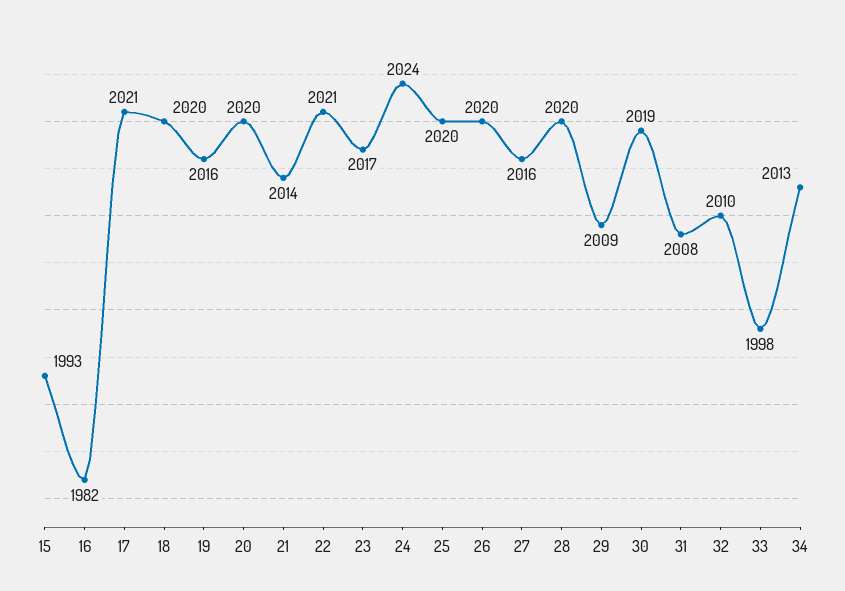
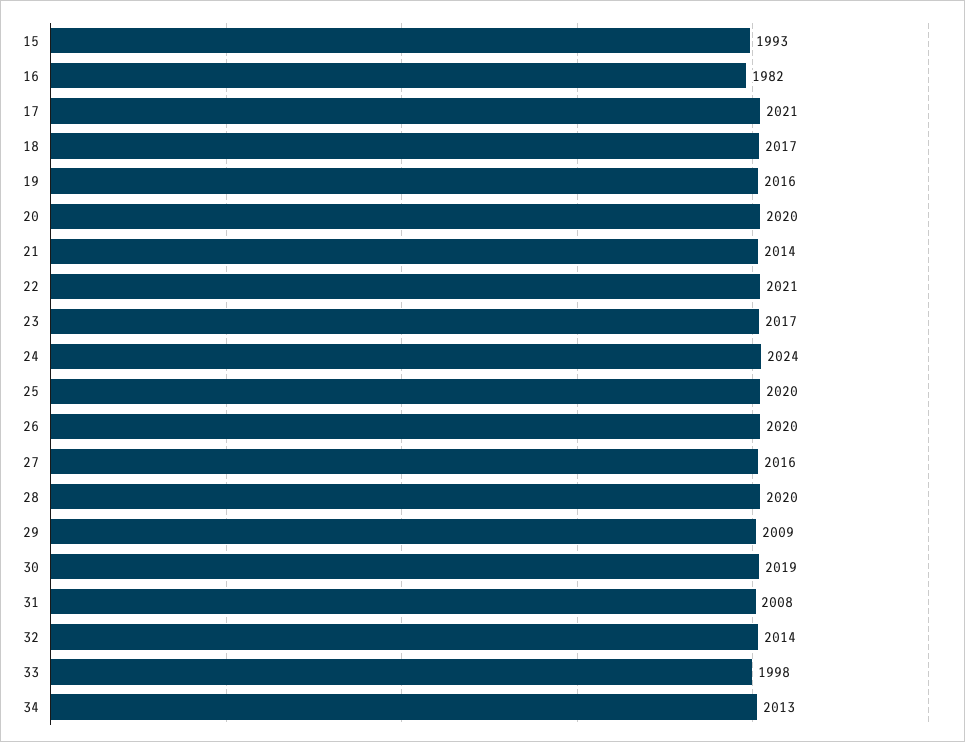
  {
    "15": 1993,
    "16": 1982,
    "17": 2021,
-   "18": 2020,
+   "18": 2017,
    "19": 2016,
    "20": 2020,
    "21": 2014,
    "22": 2021,
    "23": 2017,
    "24": 2024,
    "25": 2020,
    "26": 2020,
    "27": 2016,
    "28": 2020,
    "29": 2009,
    "30": 2019,
    "31": 2008,
-   "32": 2010,
+   "32": 2014,
    "33": 1998,
    "34": 2013
  }

